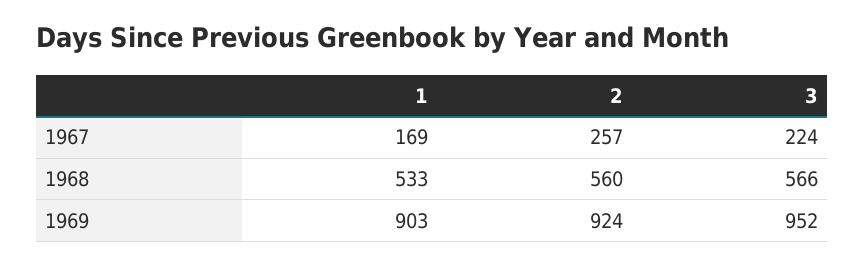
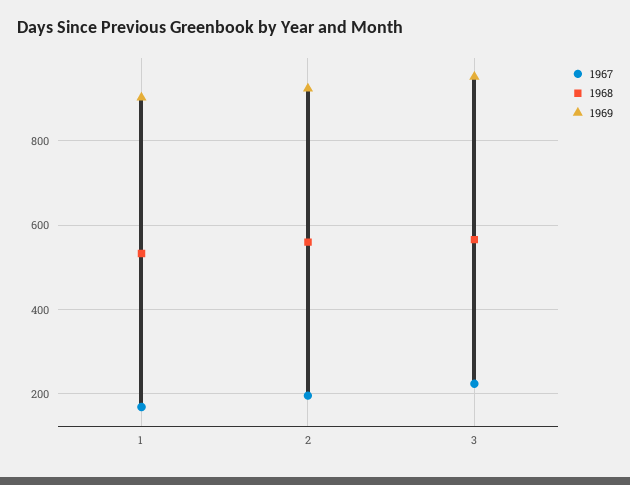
  {
    "1967": {
      "1": 169,
-     "2": 257,
+     "2": 200,
      "3": 224
    },
    "1968": {
      "1": 533,
      "2": 560,
      "3": 566
    },
    "1969": {
      "1": 903,
      "2": 924,
      "3": 952
    }
  }

